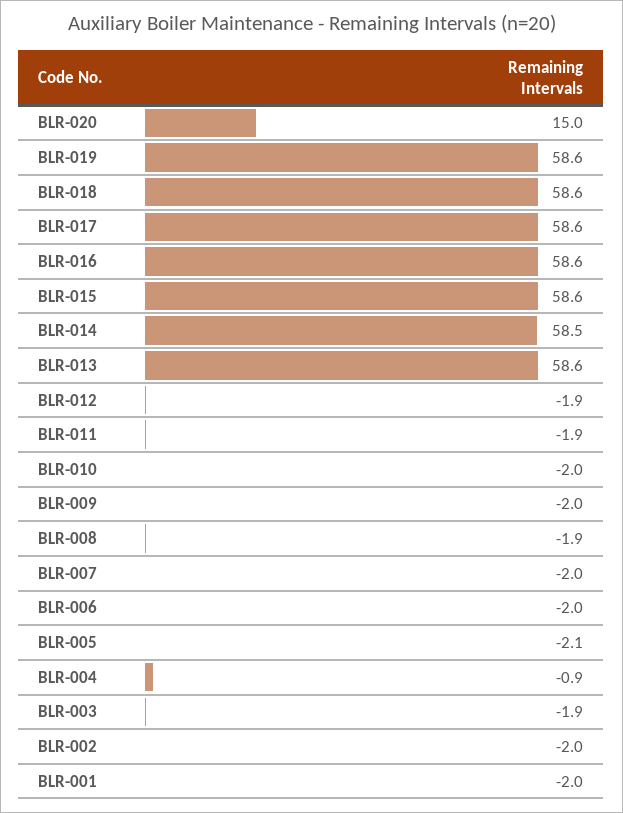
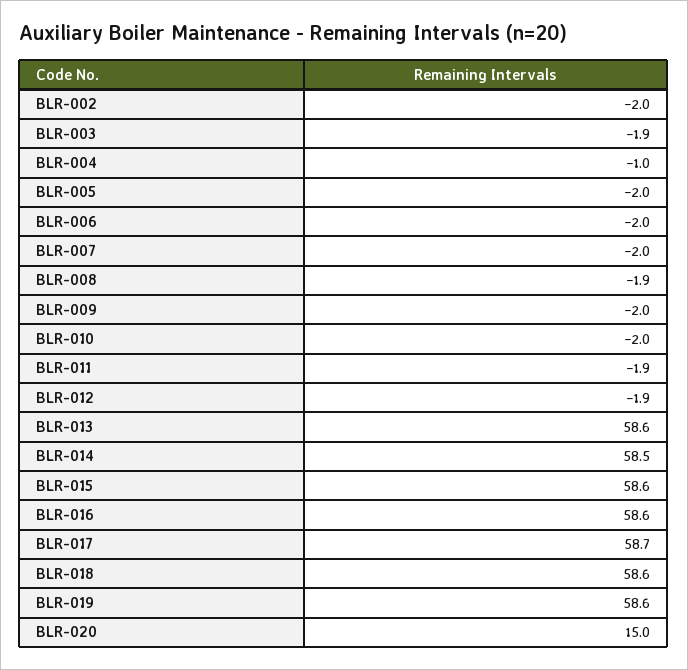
  {
    "BLR-020": 15,
    "BLR-019": 58.6,
    "BLR-018": 58.6,
-   "BLR-017": 58.6,
+   "BLR-017": 58.7,
    "BLR-016": 58.6,
    "BLR-015": 58.6,
    "BLR-014": 58.5,
    "BLR-013": 58.6,
    "BLR-012": -1.9,
    "BLR-011": -1.9,
    "BLR-010": -2,
    "BLR-009": -2,
    "BLR-008": -1.9,
    "BLR-007": -2,
    "BLR-006": -2,
-   "BLR-005": -2.1,
+   "BLR-005": -2,
-   "BLR-004": -0.9,
+   "BLR-004": -1,
    "BLR-003": -1.9,
-   "BLR-002": -2,
+   "BLR-002": -2
-   "BLR-001": -2
  }

